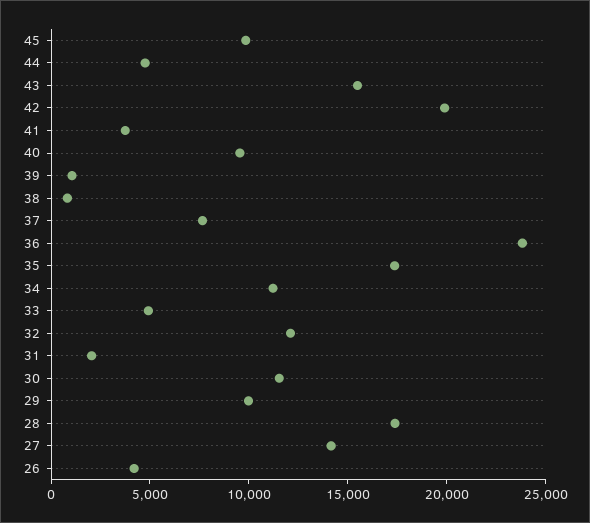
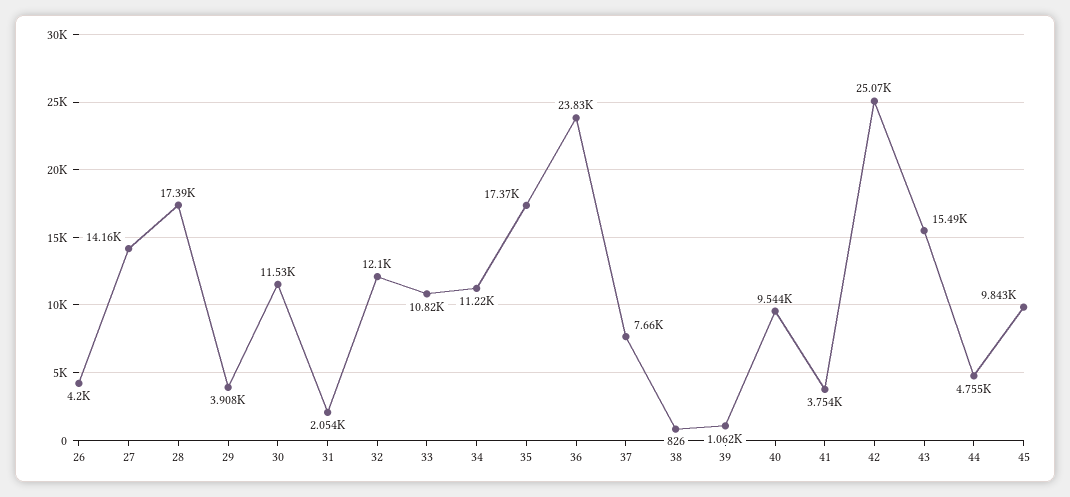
  {
    "45": 9843,
    "44": 4755,
    "43": 15490,
-   "42": 20000,
+   "42": 25070,
    "41": 3754,
    "40": 9544,
    "39": 1062,
    "38": 826,
    "37": 7660,
    "36": 23830,
    "35": 17370,
    "34": 11220,
-   "33": 5000,
+   "33": 10820,
    "32": 12100,
    "31": 2054,
    "30": 11530,
-   "29": 10000,
+   "29": 3908,
    "28": 17390,
    "27": 14160,
    "26": 4200
  }

